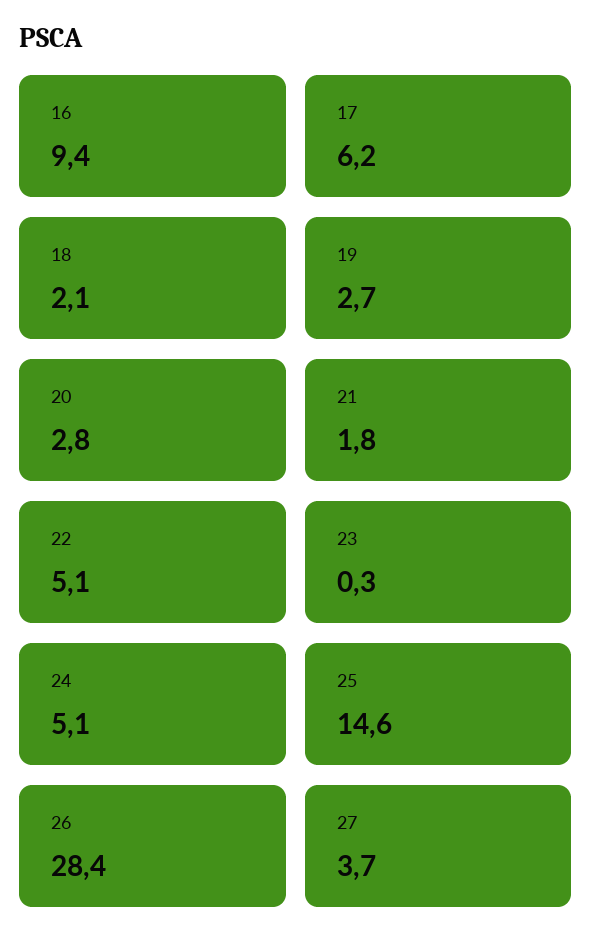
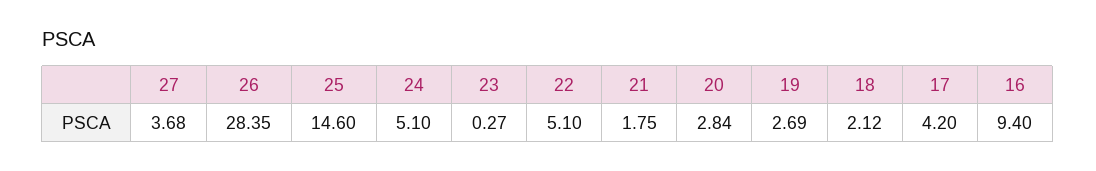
  {
    "16": 9.4,
-   "17": 6.2,
+   "17": 4.2,
    "18": 2.12,
    "19": 2.69,
    "20": 2.84,
    "21": 1.75,
    "22": 5.1,
    "23": 0.27,
    "24": 5.1,
    "25": 14.6,
    "26": 28.35,
    "27": 3.68
  }

